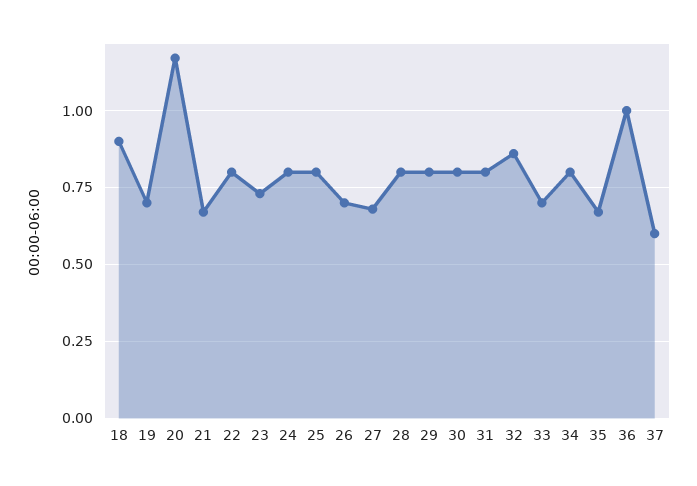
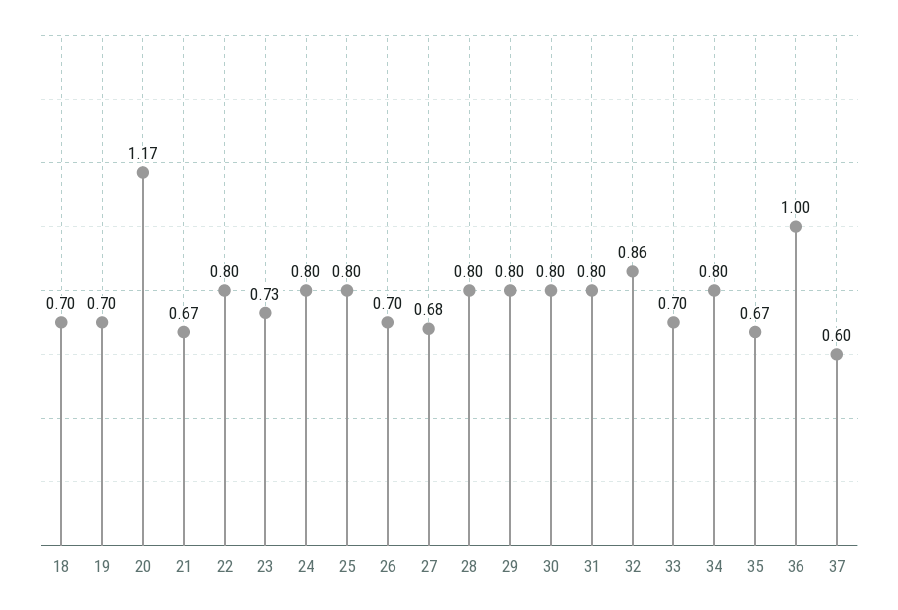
  {
-   "18": 0.9,
+   "18": 0.7,
    "19": 0.7,
    "20": 1.17,
    "21": 0.67,
    "22": 0.8,
    "23": 0.73,
    "24": 0.8,
    "25": 0.8,
    "26": 0.7,
    "27": 0.68,
    "28": 0.8,
    "29": 0.8,
    "30": 0.8,
    "31": 0.8,
    "32": 0.86,
    "33": 0.7,
    "34": 0.8,
    "35": 0.67,
    "36": 1,
    "37": 0.6
  }

